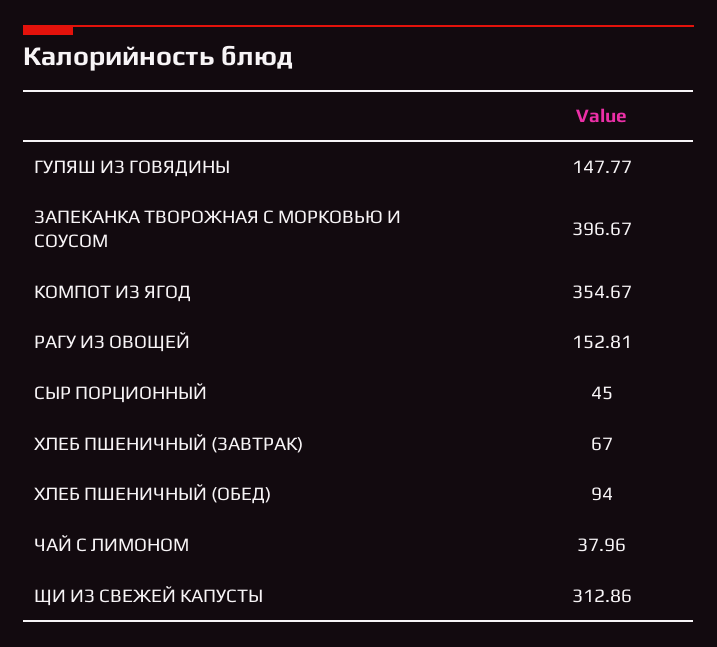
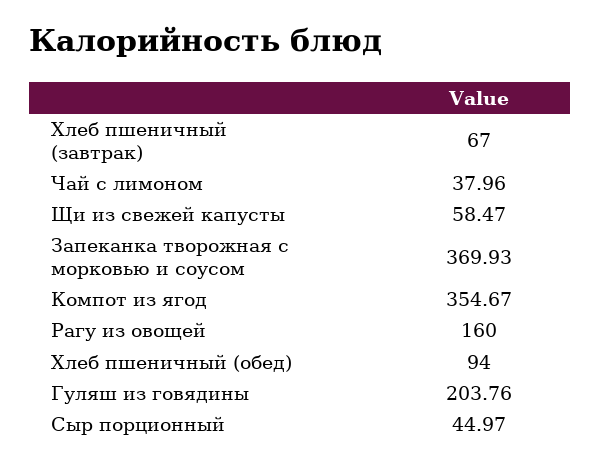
  {
-   "ГУЛЯШ ИЗ ГОВЯДИНЫ": 147.77,
+   "ГУЛЯШ ИЗ ГОВЯДИНЫ": 203.76,
-   "ЗАПЕКАНКА ТВОРОЖНАЯ С МОРКОВЬЮ И СОУСОМ": 396.67,
+   "ЗАПЕКАНКА ТВОРОЖНАЯ С МОРКОВЬЮ И СОУСОМ": 369.93,
    "КОМПОТ ИЗ ЯГОД": 354.67,
-   "РАГУ ИЗ ОВОЩЕЙ": 152.81,
+   "РАГУ ИЗ ОВОЩЕЙ": 160,
-   "СЫР ПОРЦИОННЫЙ": 45,
+   "СЫР ПОРЦИОННЫЙ": 44.97,
    "ХЛЕБ ПШЕНИЧНЫЙ (ЗАВТРАК)": 67,
    "ХЛЕБ ПШЕНИЧНЫЙ (ОБЕД)": 94,
    "ЧАЙ С ЛИМОНОМ": 37.96,
-   "ЩИ ИЗ СВЕЖЕЙ КАПУСТЫ": 312.86
+   "ЩИ ИЗ СВЕЖЕЙ КАПУСТЫ": 58.47
  }

